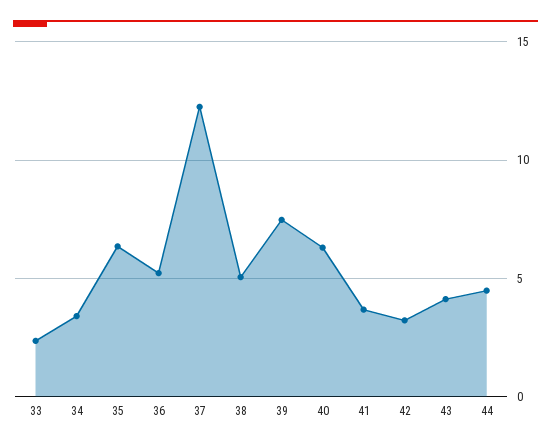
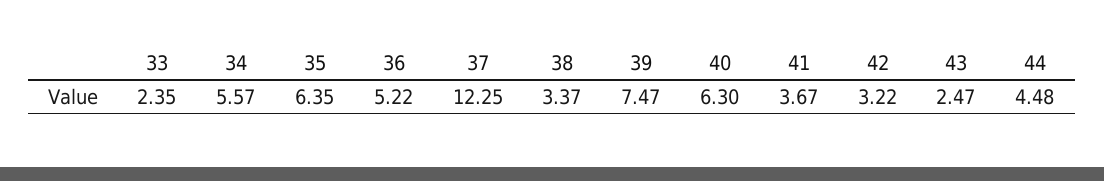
  {
    "33": 2.35,
-   "34": 3.5,
+   "34": 5.57,
    "35": 6.35,
    "36": 5.22,
    "37": 12.25,
-   "38": 5,
+   "38": 3.37,
    "39": 7.47,
    "40": 6.3,
    "41": 3.67,
    "42": 3.22,
-   "43": 4,
+   "43": 2.47,
    "44": 4.48
  }

